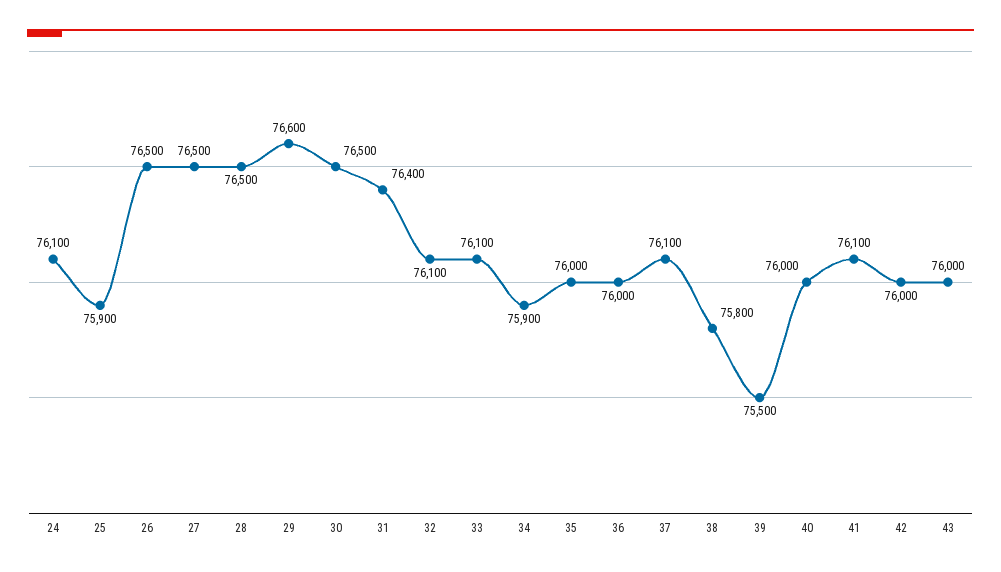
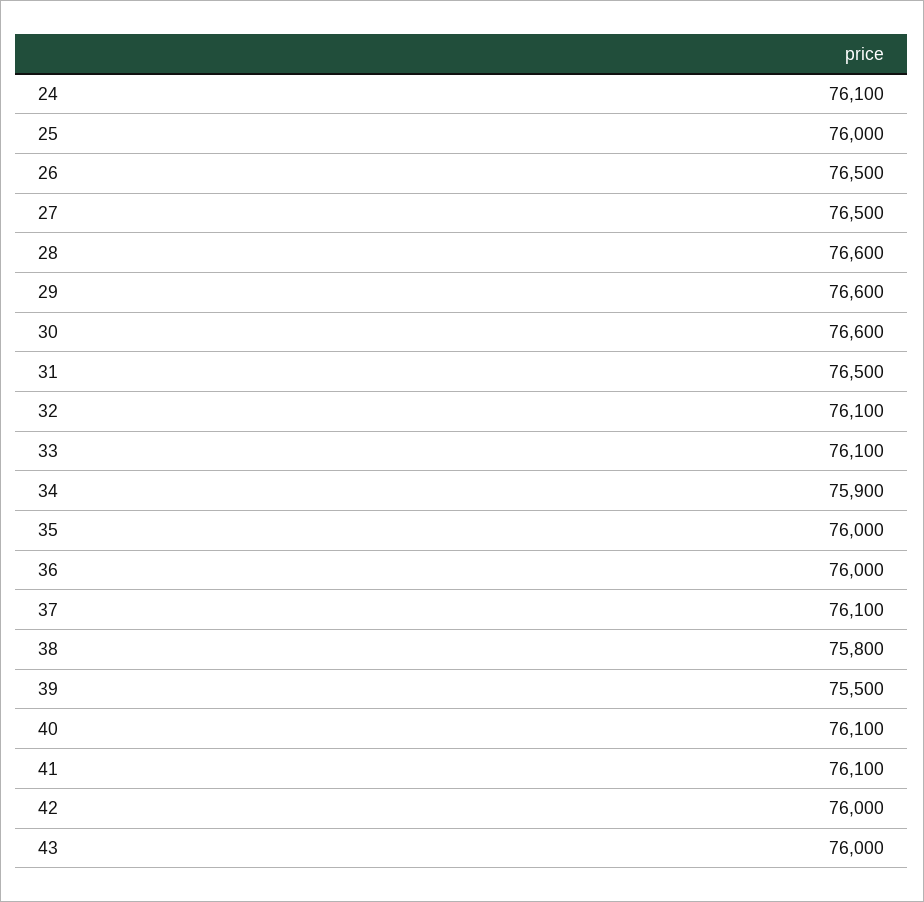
  {
    "24": 76100,
-   "25": 75900,
+   "25": 76000,
    "26": 76500,
    "27": 76500,
-   "28": 76500,
+   "28": 76600,
    "29": 76600,
-   "30": 76500,
+   "30": 76600,
-   "31": 76400,
+   "31": 76500,
    "32": 76100,
    "33": 76100,
    "34": 75900,
    "35": 76000,
    "36": 76000,
    "37": 76100,
    "38": 75800,
    "39": 75500,
-   "40": 76000,
+   "40": 76100,
    "41": 76100,
    "42": 76000,
    "43": 76000
  }

